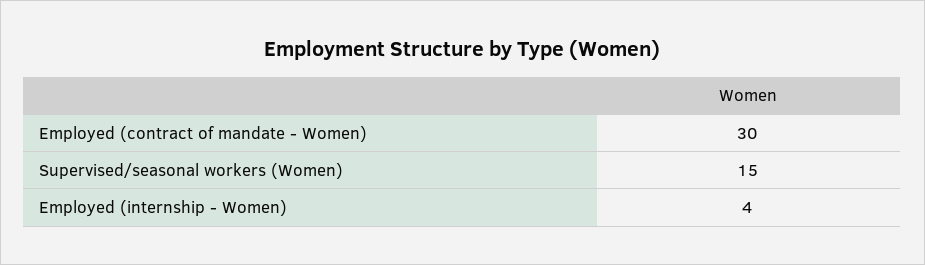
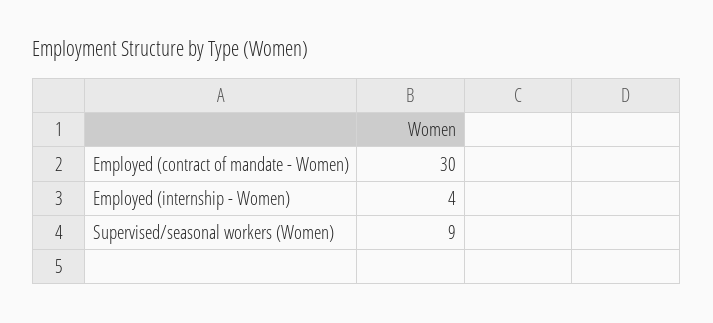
  {
    "Employed (contract of mandate - Women)": 30,
-   "Supervised/seasonal workers (Women)": 15,
+   "Supervised/seasonal workers (Women)": 9,
    "Employed (internship - Women)": 4
  }

